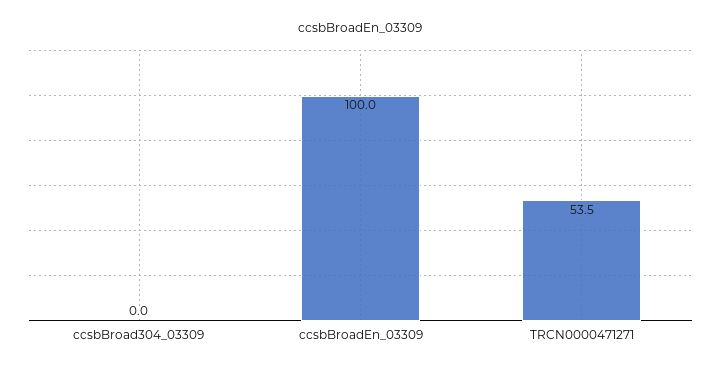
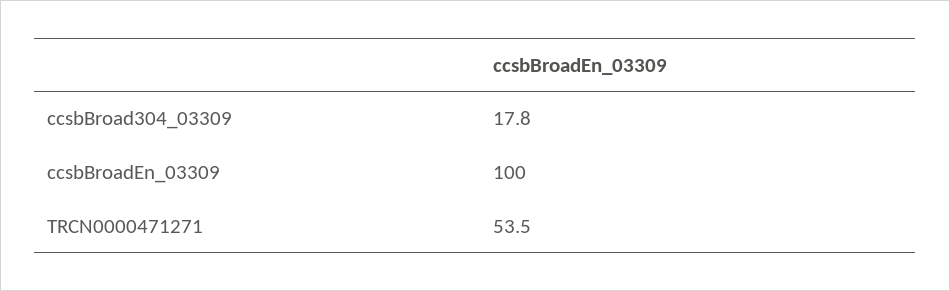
  {
-   "ccsbBroad304_03309": 0,
+   "ccsbBroad304_03309": 17.8,
    "ccsbBroadEn_03309": 100,
    "TRCN0000471271": 53.5
  }

